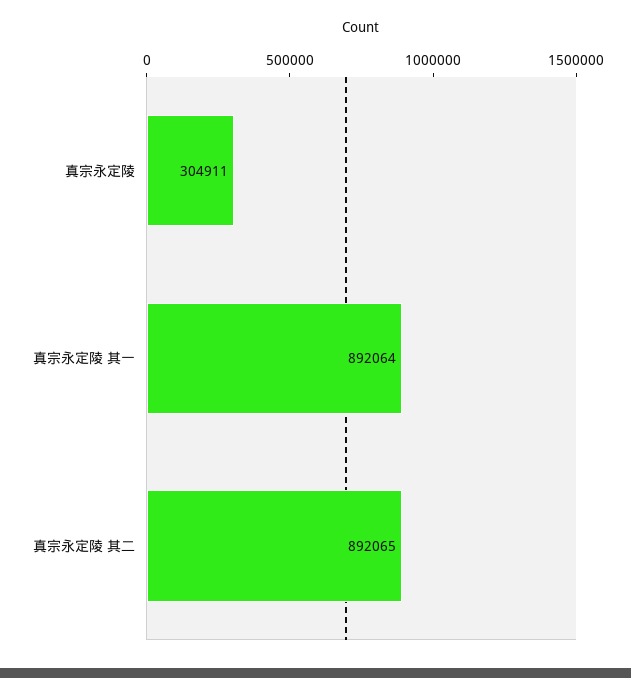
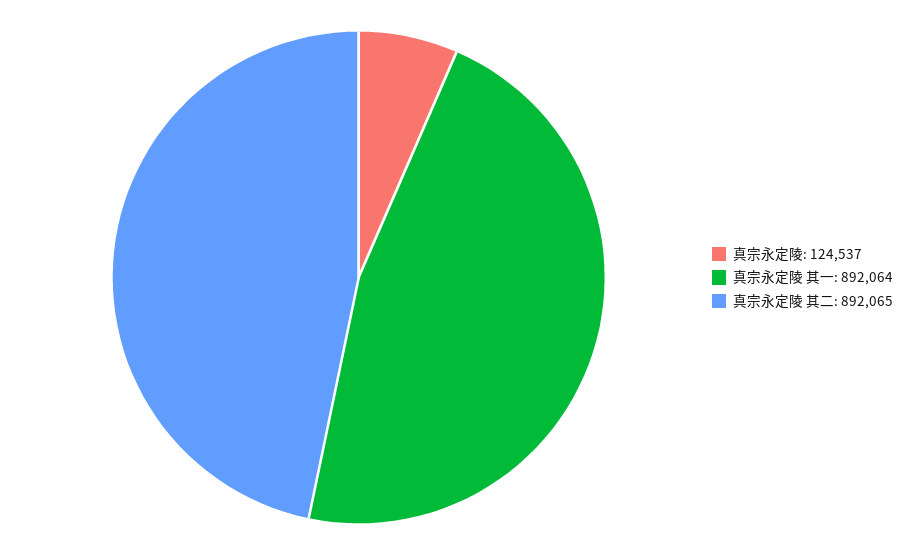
  {
-   "真宗永定陵": 304911,
+   "真宗永定陵": 124537,
    "真宗永定陵 其一": 892064,
    "真宗永定陵 其二": 892065
  }

